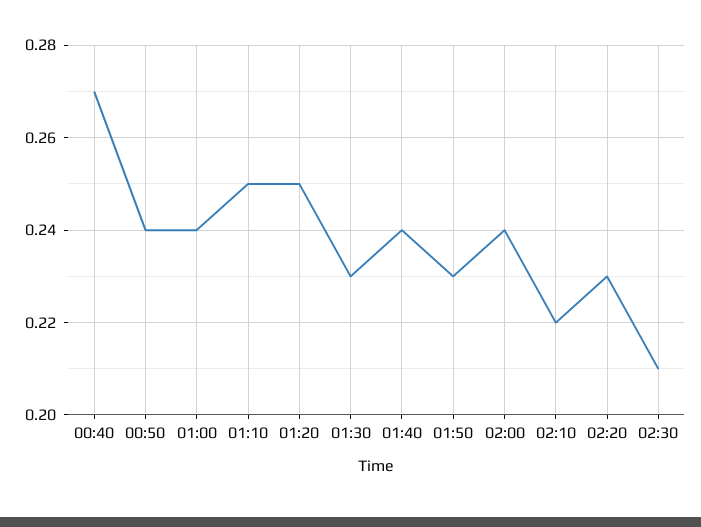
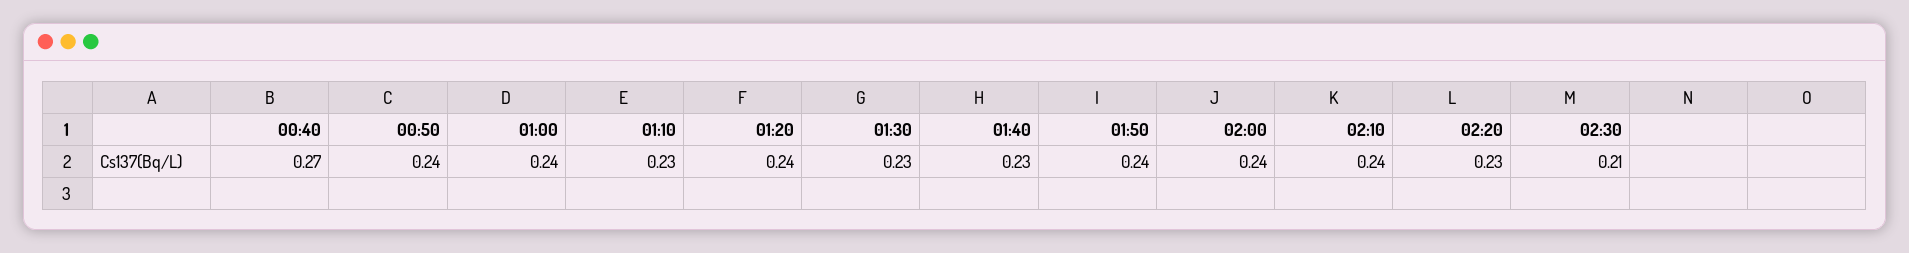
  {
    "00:40": 0.27,
    "00:50": 0.24,
    "01:00": 0.24,
-   "01:10": 0.25,
+   "01:10": 0.23,
-   "01:20": 0.25,
+   "01:20": 0.24,
    "01:30": 0.23,
-   "01:40": 0.24,
+   "01:40": 0.23,
-   "01:50": 0.23,
+   "01:50": 0.24,
    "02:00": 0.24,
-   "02:10": 0.22,
+   "02:10": 0.24,
    "02:20": 0.23,
    "02:30": 0.21
  }

